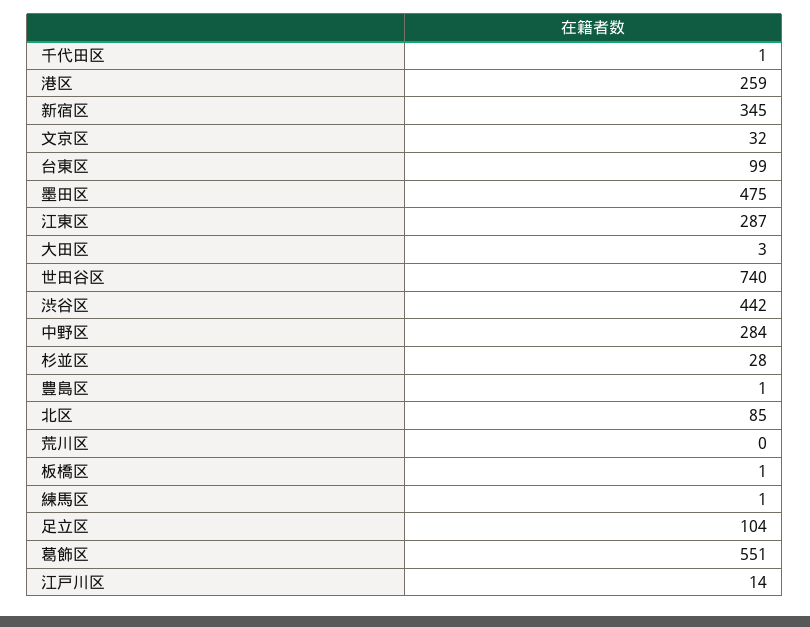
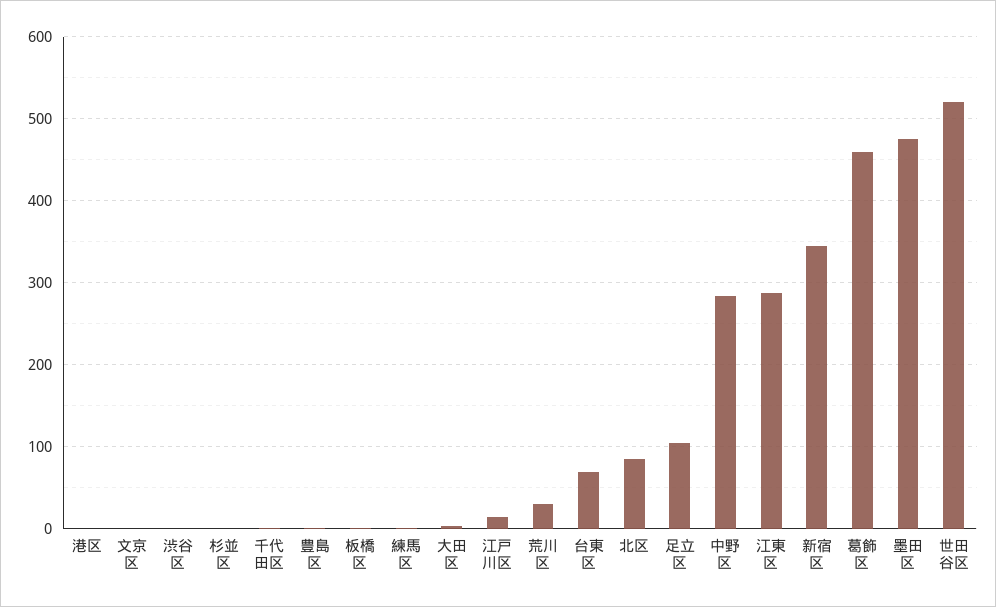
  {
    "千代田区": 1,
-   "港区": 259,
+   "港区": 0,
    "新宿区": 345,
-   "文京区": 32,
+   "文京区": 0,
-   "台東区": 99,
+   "台東区": 70,
    "墨田区": 475,
    "江東区": 287,
    "大田区": 3,
-   "世田谷区": 740,
+   "世田谷区": 520,
-   "渋谷区": 442,
+   "渋谷区": 0,
    "中野区": 284,
-   "杉並区": 28,
+   "杉並区": 0,
    "豊島区": 1,
    "北区": 85,
-   "荒川区": 0,
+   "荒川区": 30,
    "板橋区": 1,
    "練馬区": 1,
    "足立区": 104,
-   "葛飾区": 551,
+   "葛飾区": 460,
    "江戸川区": 14
  }

